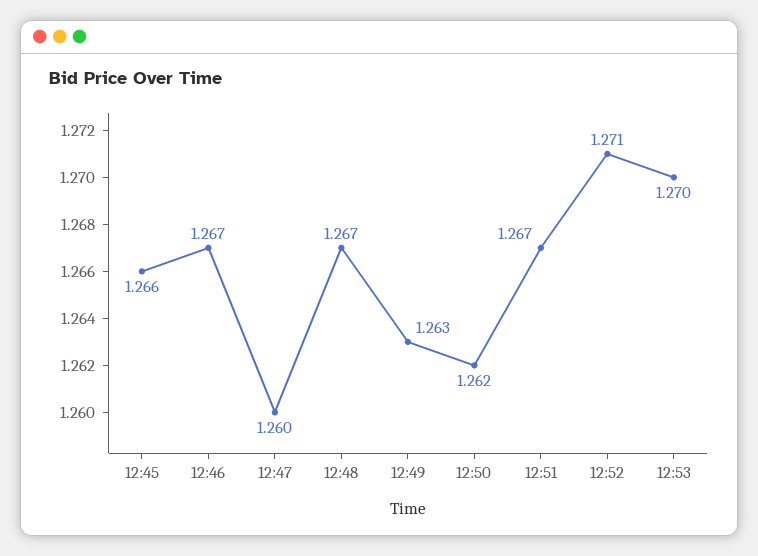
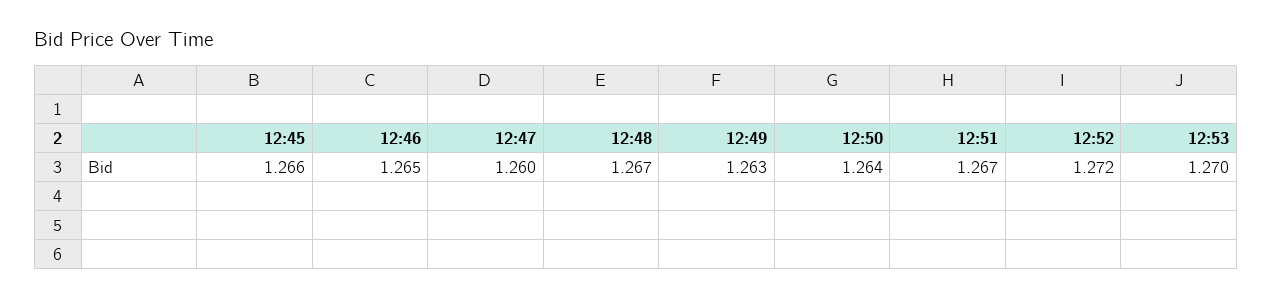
  {
    "12:45": 1.266,
-   "12:46": 1.267,
+   "12:46": 1.265,
    "12:47": 1.26,
    "12:48": 1.267,
    "12:49": 1.263,
-   "12:50": 1.262,
+   "12:50": 1.264,
    "12:51": 1.267,
-   "12:52": 1.271,
+   "12:52": 1.272,
    "12:53": 1.27
  }

